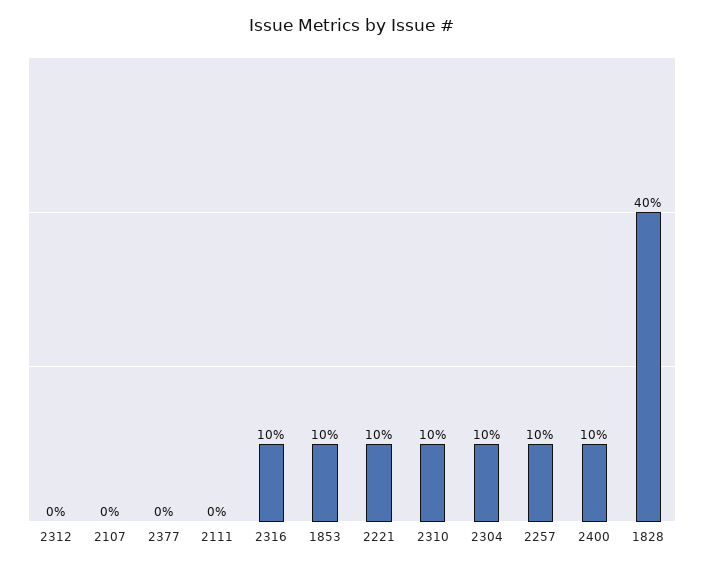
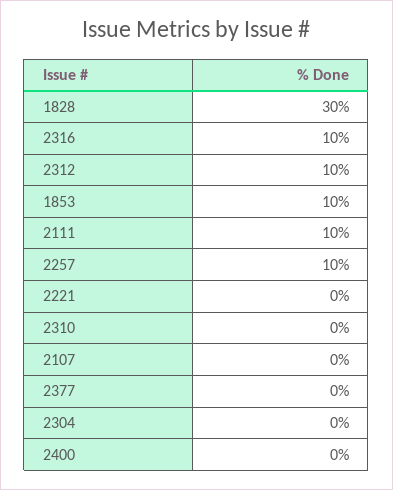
  {
-   "2312": 0,
+   "2312": 10,
    "2107": 0,
    "2377": 0,
-   "2111": 0,
+   "2111": 10,
    "2316": 10,
    "1853": 10,
-   "2221": 10,
+   "2221": 0,
-   "2310": 10,
+   "2310": 0,
-   "2304": 10,
+   "2304": 0,
    "2257": 10,
-   "2400": 10,
+   "2400": 0,
-   "1828": 40
+   "1828": 30
  }

